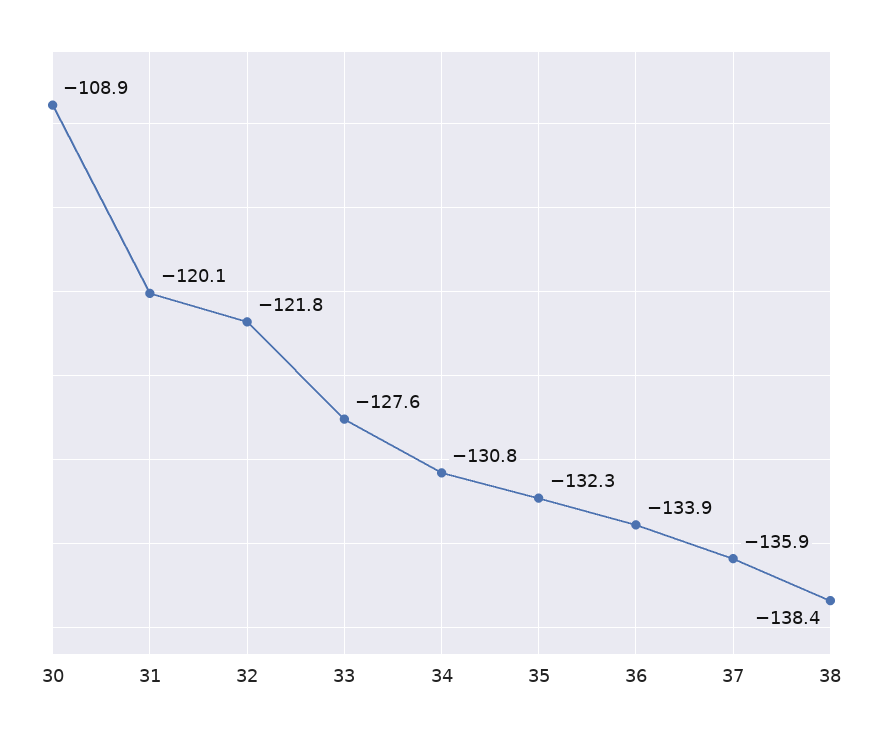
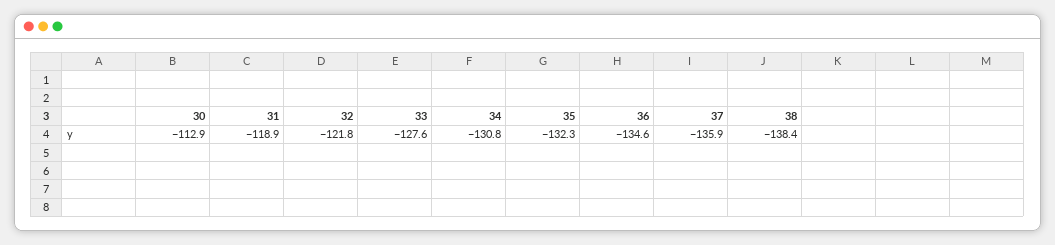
  {
-   "30": -108.9,
+   "30": -112.9,
-   "31": -120.1,
+   "31": -118.9,
    "32": -121.8,
    "33": -127.6,
    "34": -130.8,
    "35": -132.3,
-   "36": -133.9,
+   "36": -134.6,
    "37": -135.9,
    "38": -138.4
  }

